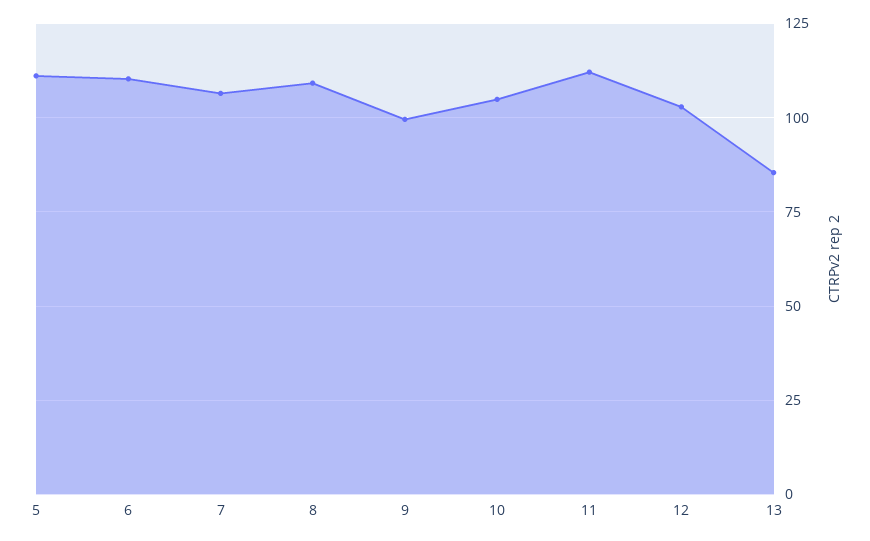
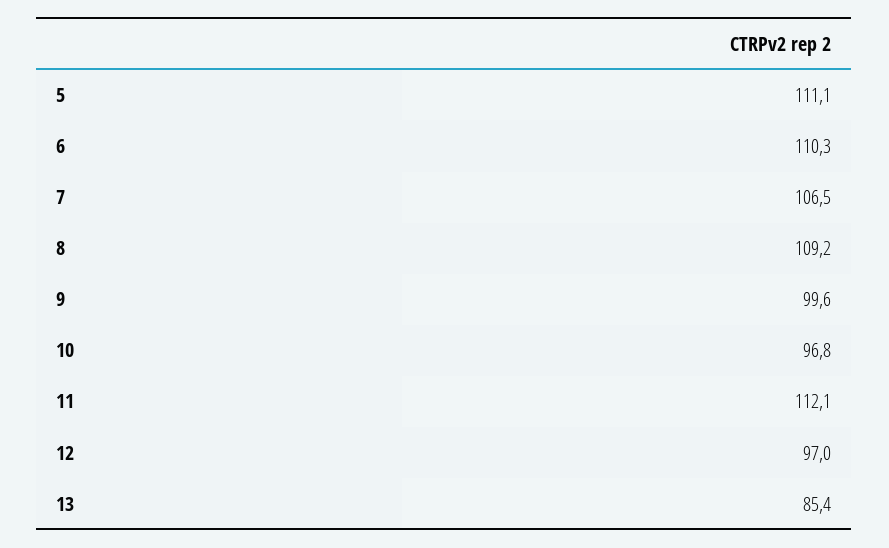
  {
    "5": 111.1,
    "6": 110.3,
    "7": 106.5,
    "8": 109.2,
    "9": 99.6,
-   "10": 105,
+   "10": 96.8,
    "11": 112.1,
-   "12": 102.5,
+   "12": 97,
    "13": 85.4
  }

